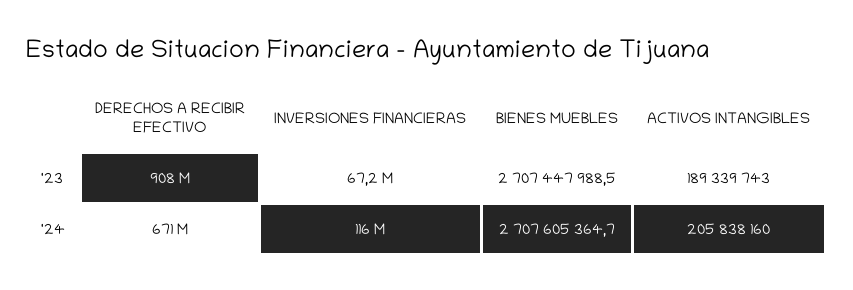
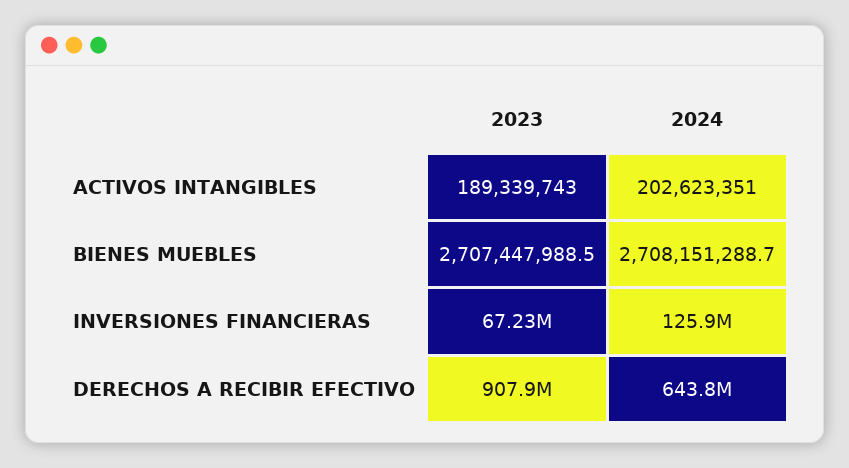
  {
    "DERECHOS A RECIBIR EFECTIVO": {
      "'23": 907900000,
-     "'24": 671000000
+     "'24": 643800000
    },
    "INVERSIONES FINANCIERAS": {
      "'23": 67230000,
-     "'24": 116000000
+     "'24": 125900000
    },
    "BIENES MUEBLES": {
      "'23": 2707447988.5,
-     "'24": 2707605364.7
+     "'24": 2708151288.7
    },
    "ACTIVOS INTANGIBLES": {
      "'23": 189339743,
-     "'24": 205838160
+     "'24": 202623351
    }
  }

